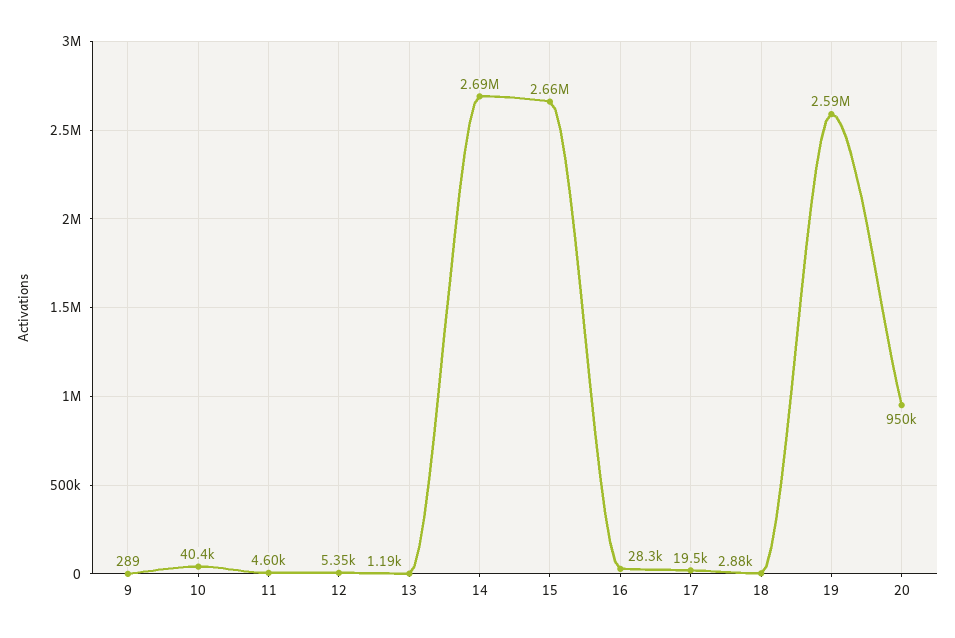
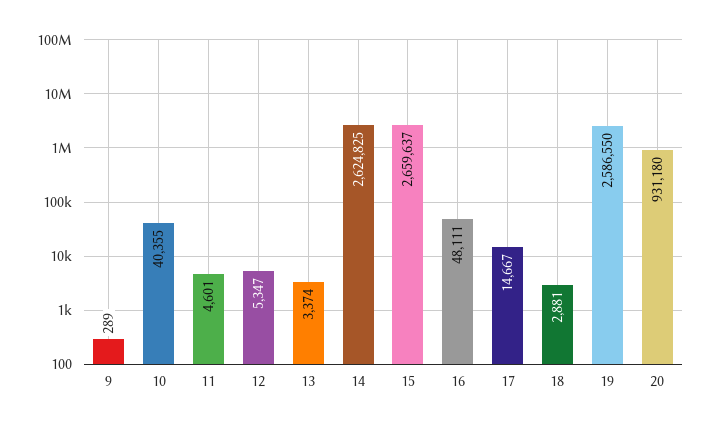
  {
    "9": 289,
    "10": 40355,
    "11": 4601,
    "12": 5347,
-   "13": 1190,
+   "13": 3374,
-   "14": 2690000,
+   "14": 2624825,
    "15": 2659637,
-   "16": 28300,
+   "16": 48111,
-   "17": 19500,
+   "17": 14667,
    "18": 2881,
    "19": 2586550,
-   "20": 950000
+   "20": 931180
  }

